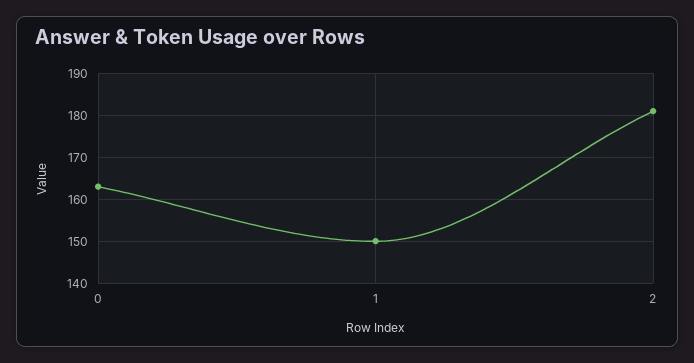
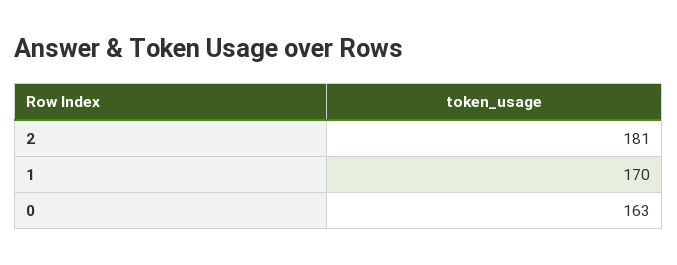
  {
    "0": 163,
-   "1": 150,
+   "1": 170,
    "2": 181
  }

